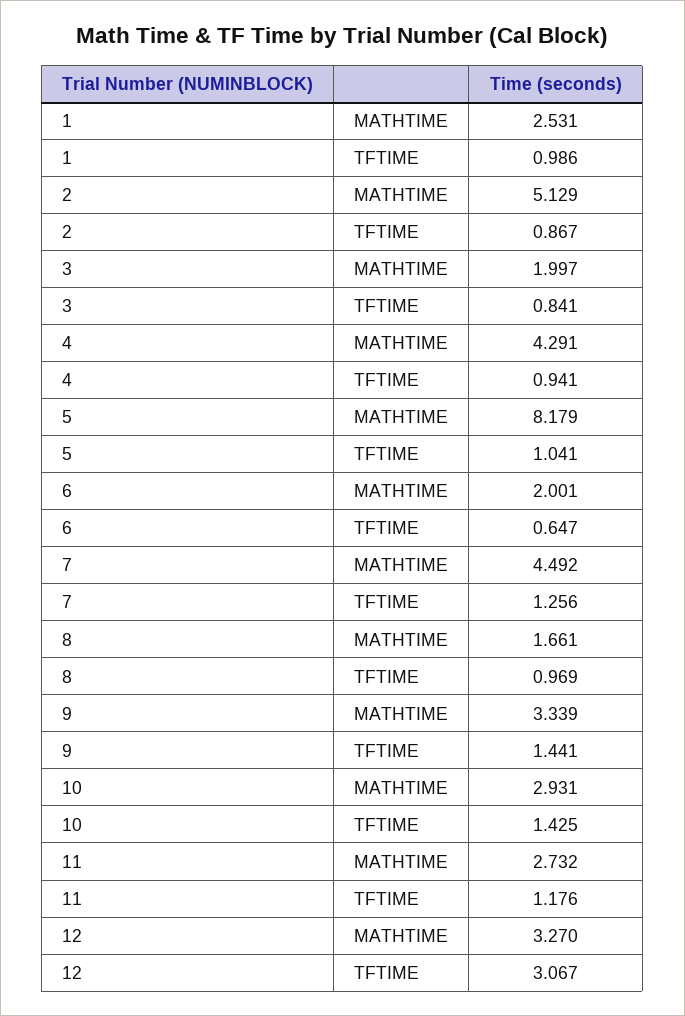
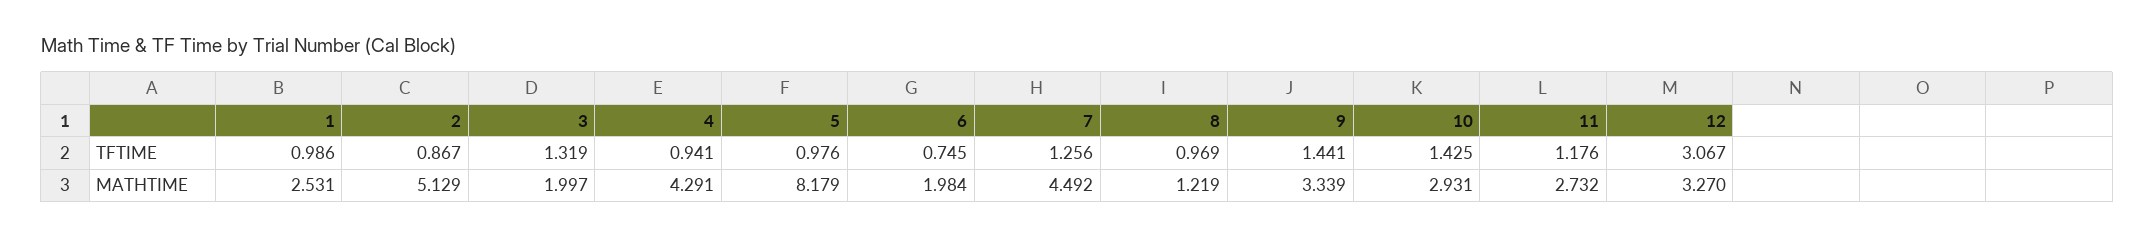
  {
    "1": {
      "MATHTIME": 2.531,
      "TFTIME": 0.986
    },
    "2": {
      "MATHTIME": 5.129,
      "TFTIME": 0.867
    },
    "3": {
      "MATHTIME": 1.997,
-     "TFTIME": 0.841
+     "TFTIME": 1.319
    },
    "4": {
      "MATHTIME": 4.291,
      "TFTIME": 0.941
    },
    "5": {
      "MATHTIME": 8.179,
-     "TFTIME": 1.041
+     "TFTIME": 0.976
    },
    "6": {
-     "MATHTIME": 2.001,
+     "MATHTIME": 1.984,
-     "TFTIME": 0.647
+     "TFTIME": 0.745
    },
    "7": {
      "MATHTIME": 4.492,
      "TFTIME": 1.256
    },
    "8": {
-     "MATHTIME": 1.661,
+     "MATHTIME": 1.219,
      "TFTIME": 0.969
    },
    "9": {
      "MATHTIME": 3.339,
      "TFTIME": 1.441
    },
    "10": {
      "MATHTIME": 2.931,
      "TFTIME": 1.425
    },
    "11": {
      "MATHTIME": 2.732,
      "TFTIME": 1.176
    },
    "12": {
      "MATHTIME": 3.27,
      "TFTIME": 3.067
    }
  }

